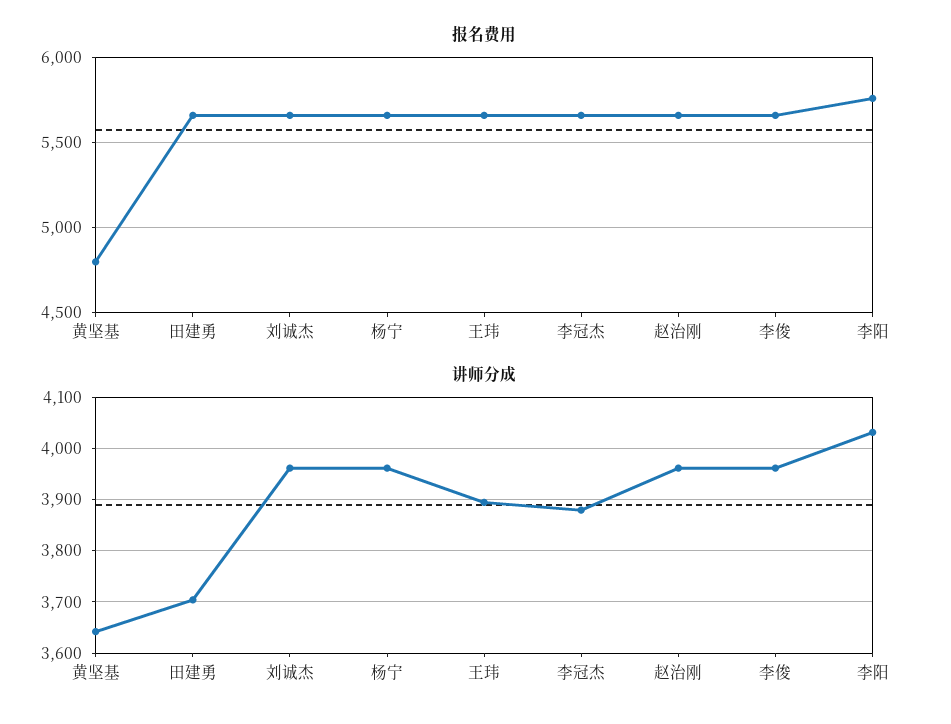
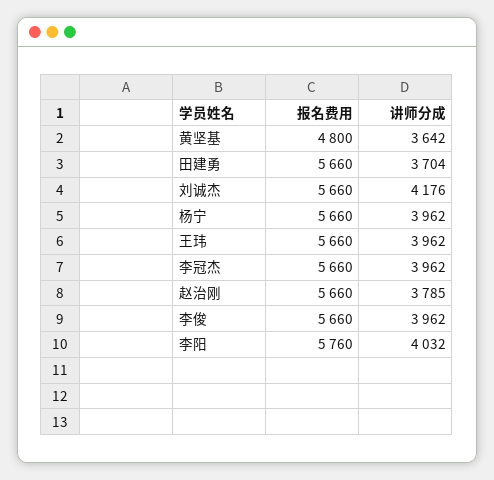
  {
    "报名费用": {
      "黄坚基": 4800,
      "田建勇": 5660,
      "刘诚杰": 5660,
      "杨宁": 5660,
      "王玮": 5660,
      "李冠杰": 5660,
      "赵治刚": 5660,
      "李俊": 5660,
      "李阳": 5760
    },
    "讲师分成": {
      "黄坚基": 3642,
      "田建勇": 3704,
-     "刘诚杰": 3960,
+     "刘诚杰": 4176,
      "杨宁": 3962,
-     "王玮": 3900,
+     "王玮": 3962,
-     "李冠杰": 3880,
+     "李冠杰": 3962,
-     "赵治刚": 3960,
+     "赵治刚": 3785,
      "李俊": 3962,
      "李阳": 4032
    }
  }

